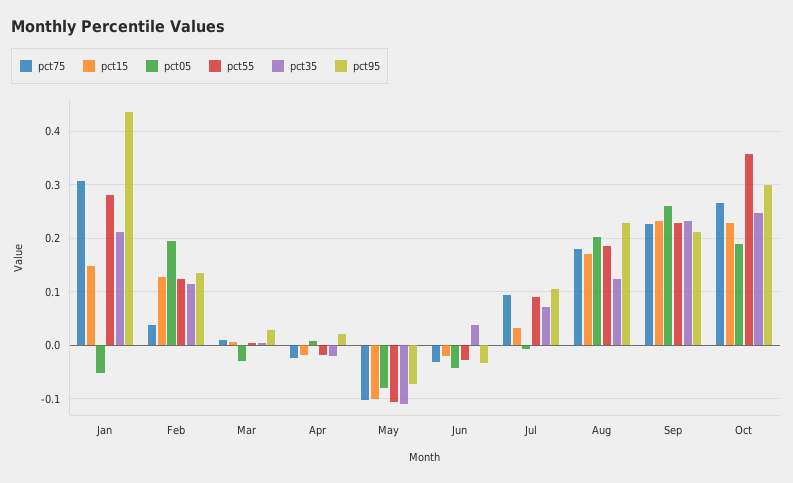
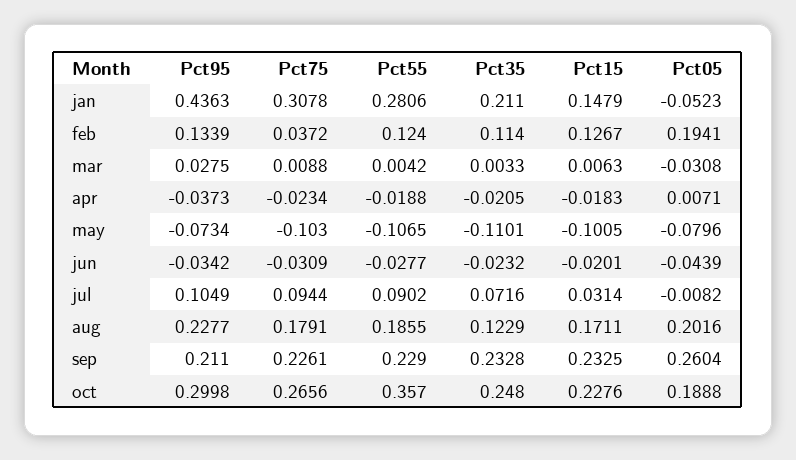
  {
    "pct75": {
      "Jan": 0.3078,
      "Feb": 0.0372,
      "Mar": 0.0088,
      "Apr": -0.0234,
      "May": -0.103,
      "Jun": -0.0309,
      "Jul": 0.0944,
      "Aug": 0.1791,
      "Sep": 0.2261,
      "Oct": 0.2656
    },
    "pct15": {
      "Jan": 0.1479,
      "Feb": 0.1267,
      "Mar": 0.0063,
      "Apr": -0.0183,
      "May": -0.1005,
      "Jun": -0.0201,
      "Jul": 0.0314,
      "Aug": 0.1711,
      "Sep": 0.2325,
      "Oct": 0.2276
    },
    "pct05": {
      "Jan": -0.0523,
      "Feb": 0.1941,
      "Mar": -0.0308,
      "Apr": 0.0071,
      "May": -0.0796,
      "Jun": -0.0439,
      "Jul": -0.0082,
      "Aug": 0.2016,
      "Sep": 0.2604,
      "Oct": 0.1888
    },
    "pct55": {
      "Jan": 0.2806,
      "Feb": 0.124,
      "Mar": 0.0042,
      "Apr": -0.0188,
      "May": -0.1065,
      "Jun": -0.0277,
      "Jul": 0.0902,
      "Aug": 0.1855,
      "Sep": 0.229,
      "Oct": 0.357
    },
    "pct35": {
      "Jan": 0.211,
      "Feb": 0.114,
      "Mar": 0.0033,
      "Apr": -0.0205,
      "May": -0.1101,
-     "Jun": 0.04,
+     "Jun": -0.0232,
      "Jul": 0.0716,
      "Aug": 0.1229,
      "Sep": 0.2328,
      "Oct": 0.248
    },
    "pct95": {
      "Jan": 0.4363,
      "Feb": 0.1339,
      "Mar": 0.0275,
-     "Apr": 0.02,
+     "Apr": -0.0373,
      "May": -0.0734,
      "Jun": -0.0342,
      "Jul": 0.1049,
      "Aug": 0.2277,
      "Sep": 0.211,
      "Oct": 0.2998
    }
  }

